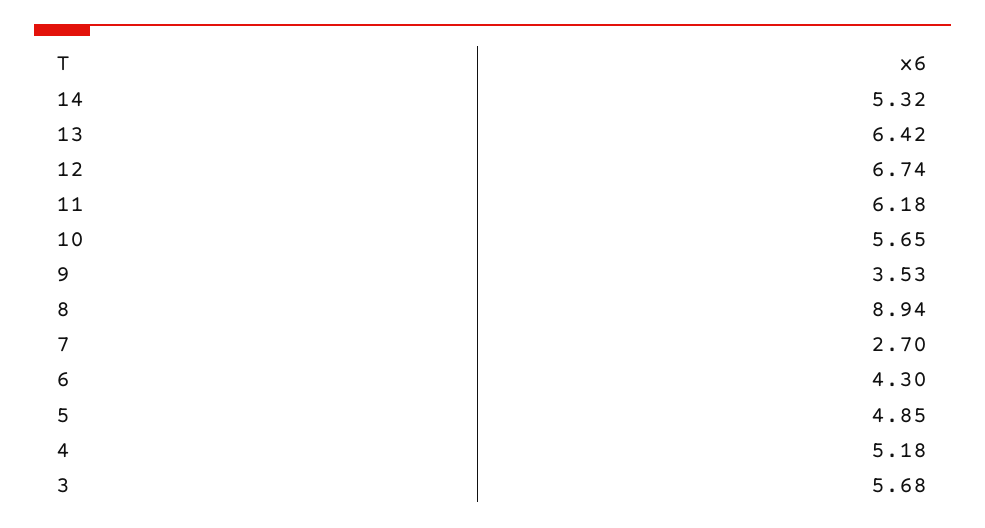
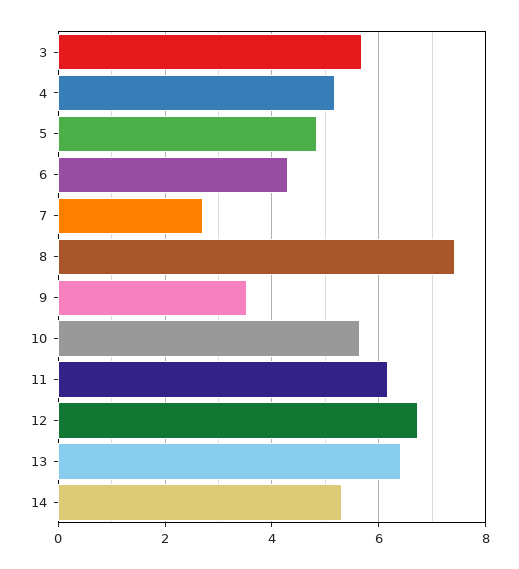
  {
    "14": 5.32,
    "13": 6.42,
    "12": 6.74,
    "11": 6.18,
    "10": 5.65,
    "9": 3.53,
-   "8": 8.94,
+   "8": 7.4,
    "7": 2.7,
    "6": 4.3,
    "5": 4.85,
    "4": 5.18,
    "3": 5.68
  }

